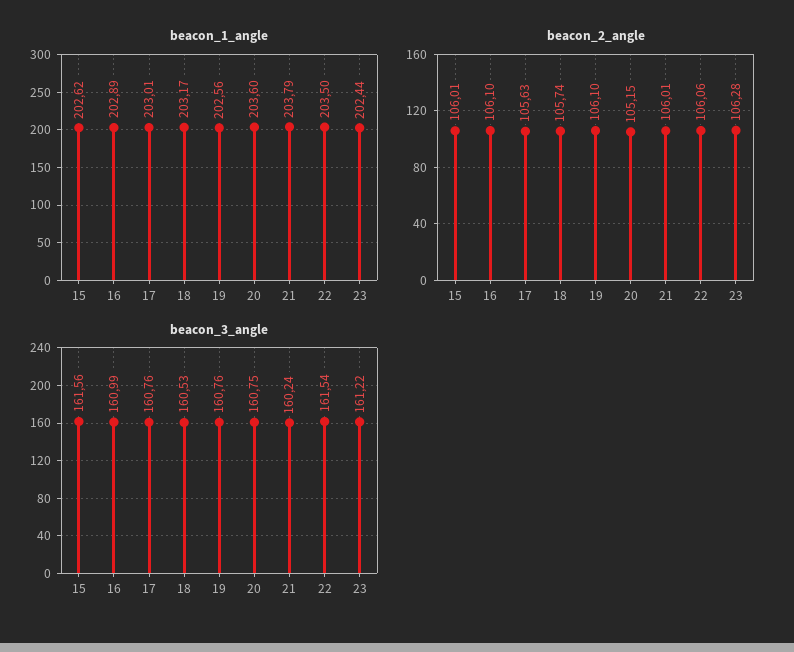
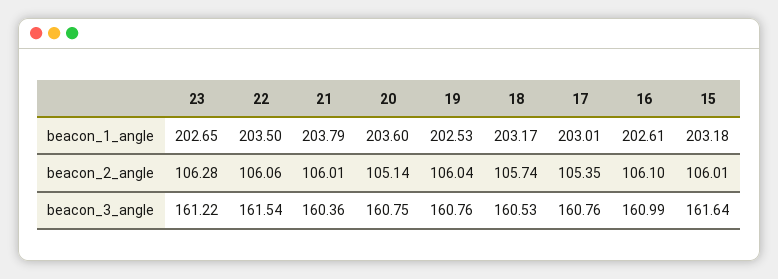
  {
    "beacon_1_angle": {
-     "15": 202.62,
+     "15": 203.18,
-     "16": 202.89,
+     "16": 202.61,
      "17": 203.01,
      "18": 203.17,
-     "19": 202.56,
+     "19": 202.53,
      "20": 203.6,
      "21": 203.79,
      "22": 203.5,
-     "23": 202.44
+     "23": 202.65
    },
    "beacon_2_angle": {
      "15": 106.01,
      "16": 106.1,
-     "17": 105.63,
+     "17": 105.35,
      "18": 105.74,
-     "19": 106.1,
+     "19": 106.04,
-     "20": 105.15,
+     "20": 105.14,
      "21": 106.01,
      "22": 106.06,
      "23": 106.28
    },
    "beacon_3_angle": {
-     "15": 161.56,
+     "15": 161.64,
      "16": 160.99,
      "17": 160.76,
      "18": 160.53,
      "19": 160.76,
      "20": 160.75,
-     "21": 160.24,
+     "21": 160.36,
      "22": 161.54,
      "23": 161.22
    }
  }

